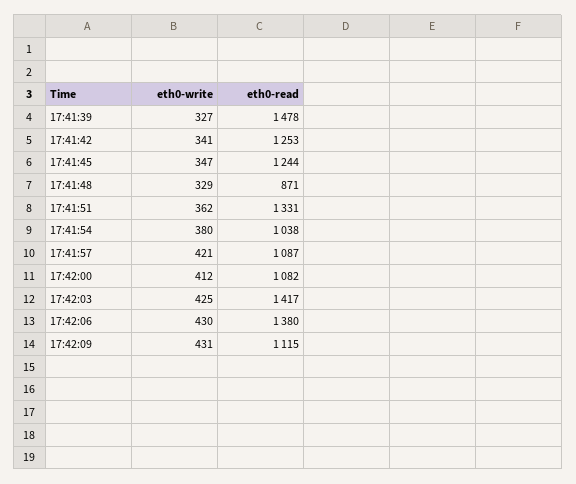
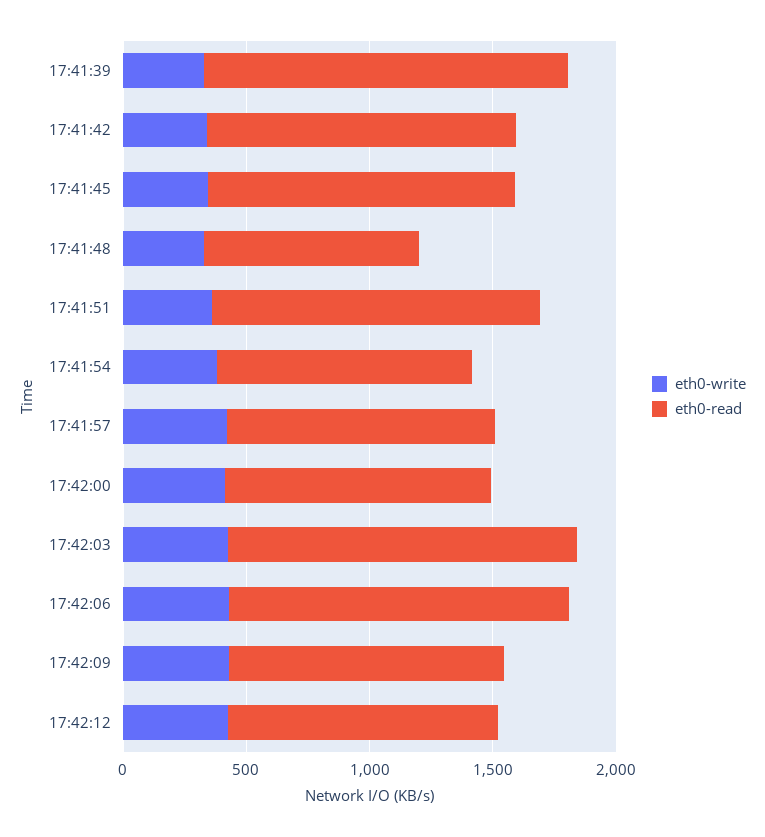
  {
    "eth0-write": {
      "17:41:39": 327,
      "17:41:42": 341,
      "17:41:45": 347,
      "17:41:48": 329,
      "17:41:51": 362,
      "17:41:54": 380,
      "17:41:57": 421,
      "17:42:00": 412,
      "17:42:03": 425,
      "17:42:06": 430,
-     "17:42:09": 431
+     "17:42:09": 431,
+     "17:42:12": 400
    },
    "eth0-read": {
      "17:41:39": 1478,
      "17:41:42": 1253,
      "17:41:45": 1244,
      "17:41:48": 871,
      "17:41:51": 1331,
      "17:41:54": 1038,
      "17:41:57": 1087,
      "17:42:00": 1082,
      "17:42:03": 1417,
      "17:42:06": 1380,
-     "17:42:09": 1115
+     "17:42:09": 1115,
+     "17:42:12": 1100
    }
  }

